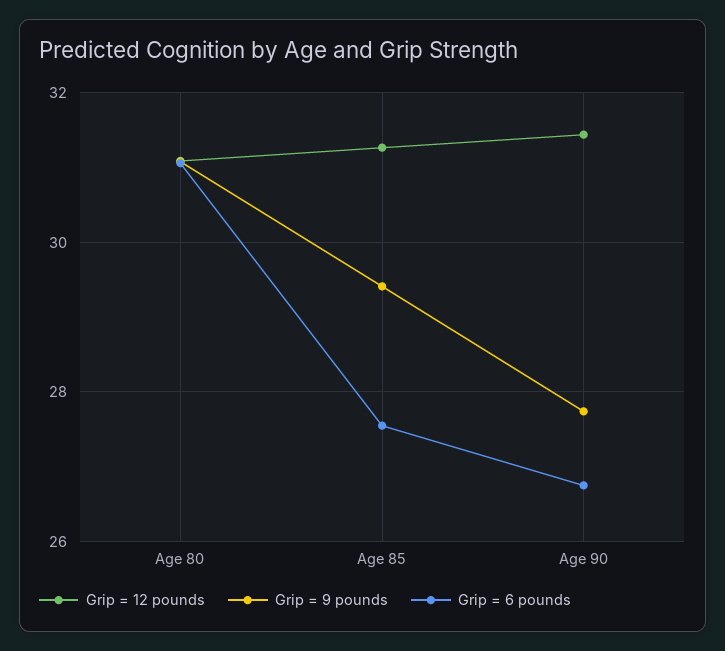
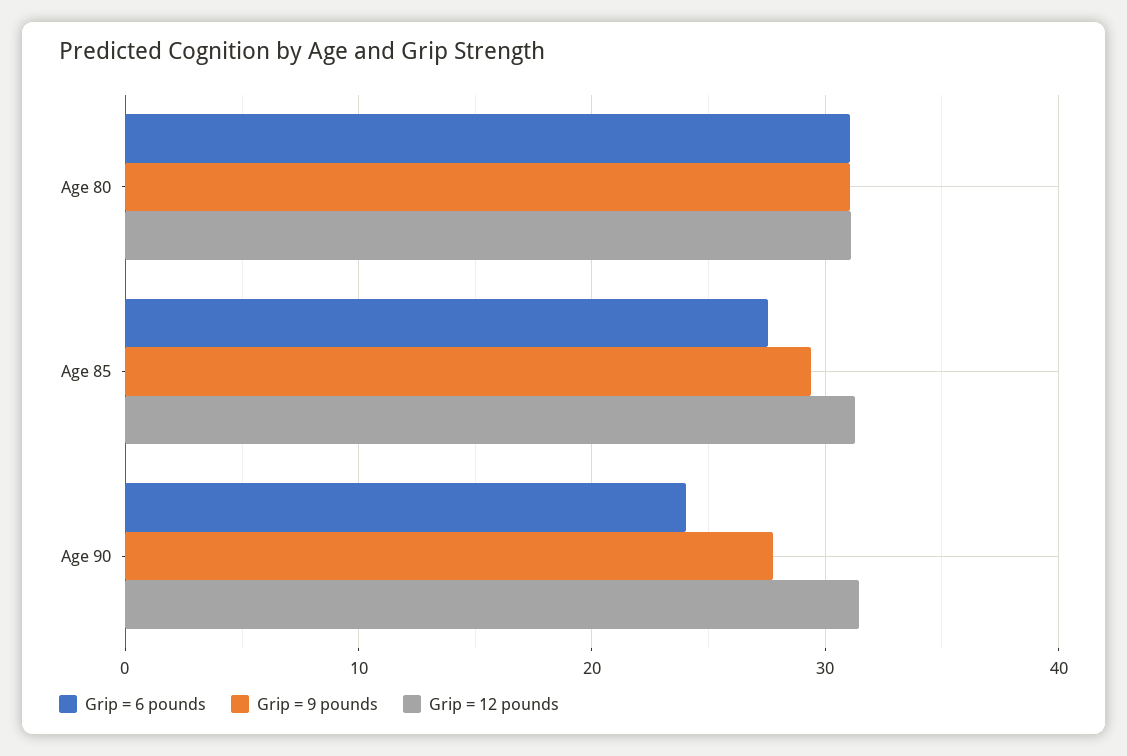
  {
    "Grip = 12 pounds": {
      "Age 80": 31,
      "Age 85": 31.2,
      "Age 90": 31.4
    },
    "Grip = 9 pounds": {
      "Age 80": 31,
      "Age 85": 29.4,
      "Age 90": 27.8
    },
    "Grip = 6 pounds": {
      "Age 80": 31,
      "Age 85": 27.6,
-     "Age 90": 26.8
+     "Age 90": 24
    }
  }

